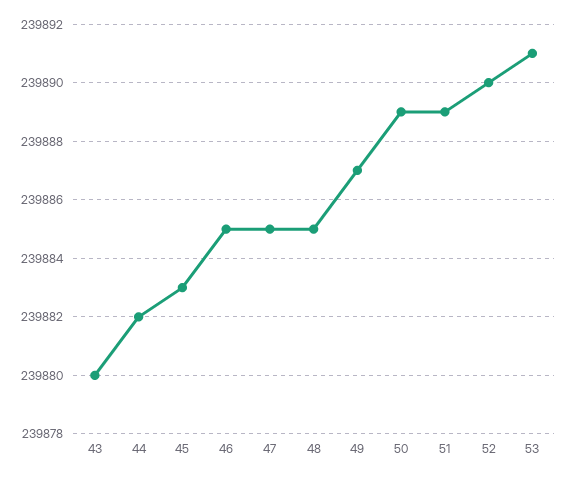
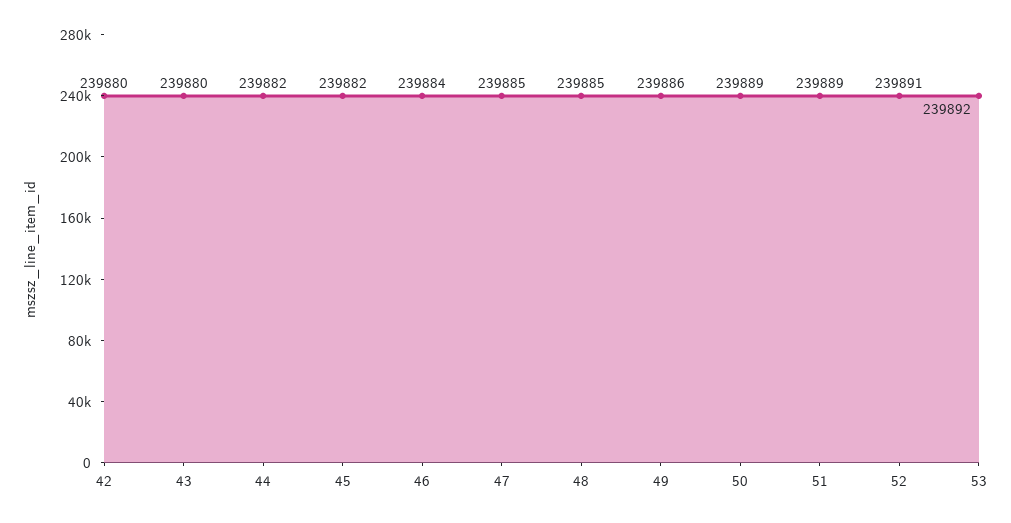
  {
    "43": 239880,
    "44": 239882,
-   "45": 239883,
+   "45": 239882,
-   "46": 239885,
+   "46": 239884,
    "47": 239885,
    "48": 239885,
-   "49": 239887,
+   "49": 239886,
    "50": 239889,
    "51": 239889,
-   "52": 239890,
+   "52": 239891,
-   "53": 239891
+   "53": 239892,
+   "42": 239880
  }

